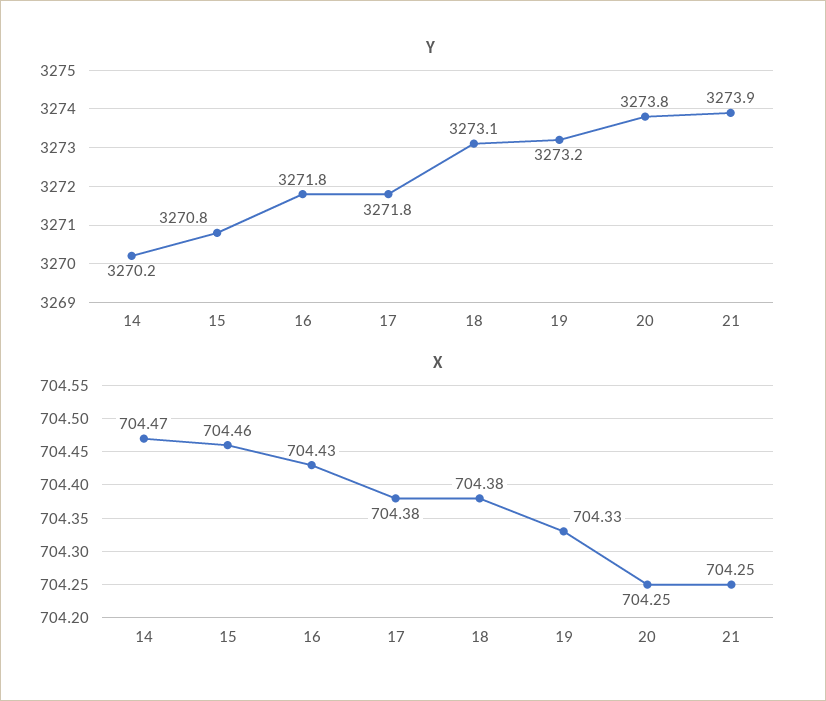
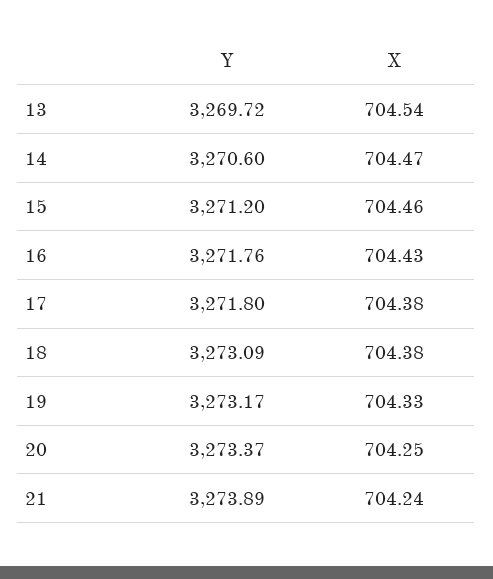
  {
    "Y": {
-     "14": 3270.2,
+     "14": 3270.6,
-     "15": 3270.8,
+     "15": 3271.2,
      "16": 3271.76,
      "17": 3271.8,
      "18": 3273.09,
      "19": 3273.17,
-     "20": 3273.8,
+     "20": 3273.37,
-     "21": 3273.89
+     "21": 3273.89,
+     "13": 3269.72
    },
    "X": {
      "14": 704.47,
      "15": 704.46,
      "16": 704.43,
      "17": 704.38,
      "18": 704.38,
      "19": 704.33,
      "20": 704.25,
-     "21": 704.25
+     "21": 704.24,
+     "13": 704.54
    }
  }

